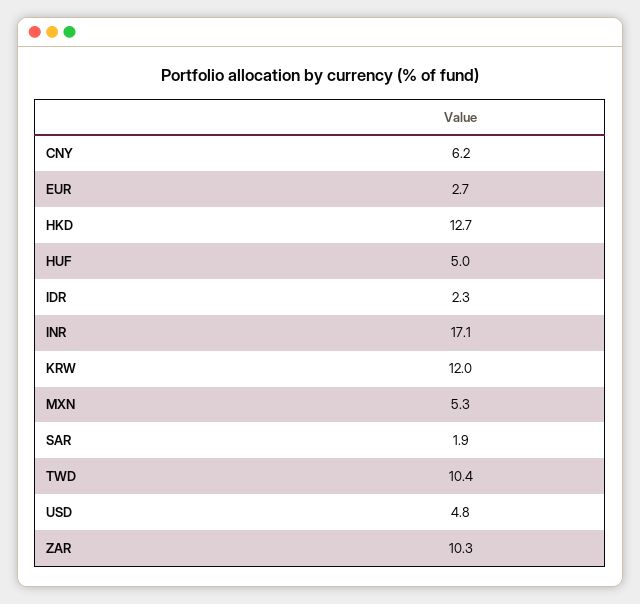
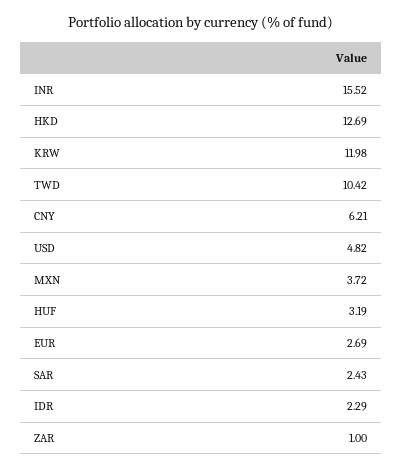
  {
    "CNY": 6.21,
    "EUR": 2.69,
    "HKD": 12.69,
-   "HUF": 5,
+   "HUF": 3.19,
    "IDR": 2.29,
-   "INR": 17.1,
+   "INR": 15.52,
    "KRW": 11.98,
-   "MXN": 5.3,
+   "MXN": 3.72,
-   "SAR": 1.9,
+   "SAR": 2.43,
    "TWD": 10.42,
    "USD": 4.82,
-   "ZAR": 10.3
+   "ZAR": 1
  }

